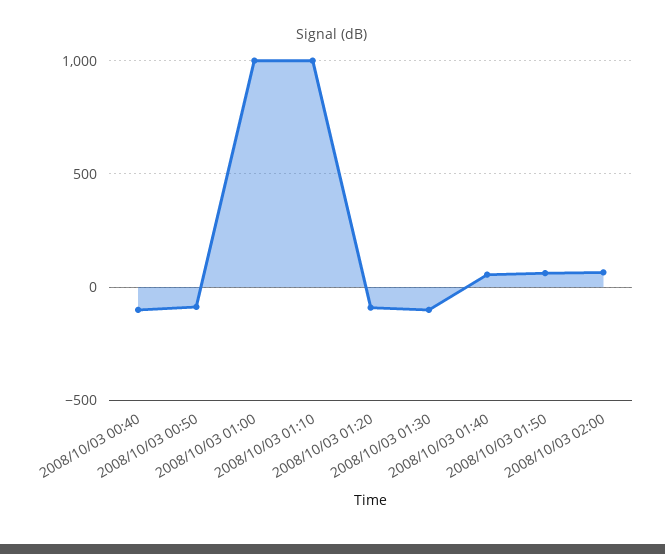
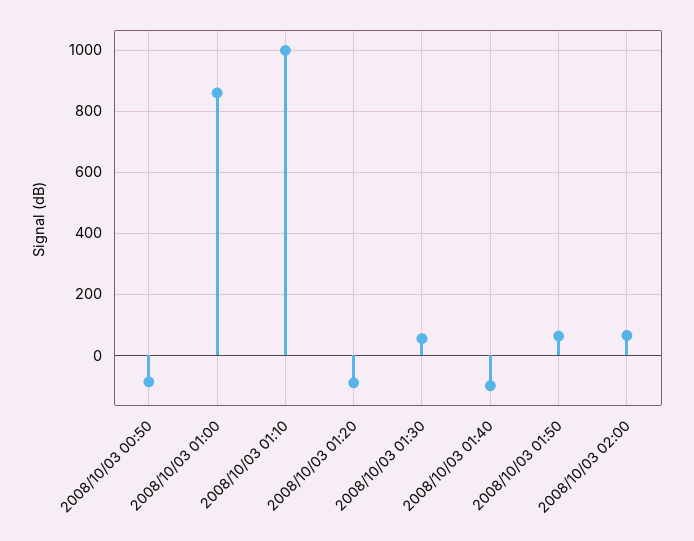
  {
-   "2008/10/03 00:40": -100,
    "2008/10/03 00:50": -80,
-   "2008/10/03 01:00": 1000,
+   "2008/10/03 01:00": 860,
    "2008/10/03 01:10": 1000,
    "2008/10/03 01:20": -100,
-   "2008/10/03 01:30": -100,
+   "2008/10/03 01:30": 60,
-   "2008/10/03 01:40": 50,
+   "2008/10/03 01:40": -100,
    "2008/10/03 01:50": 60,
    "2008/10/03 02:00": 60
  }

